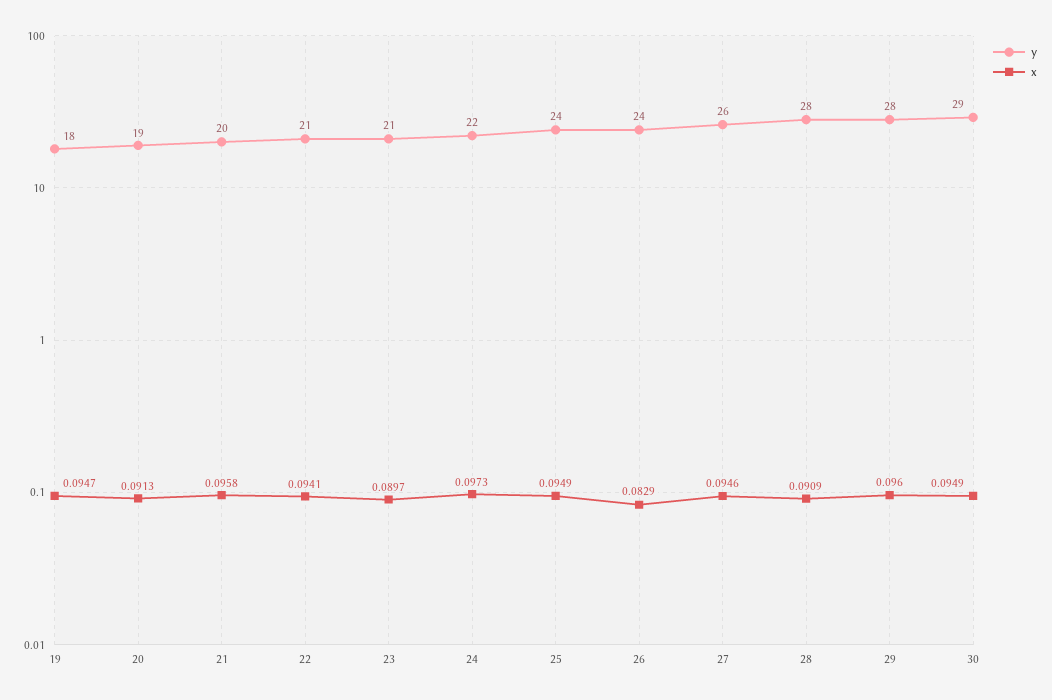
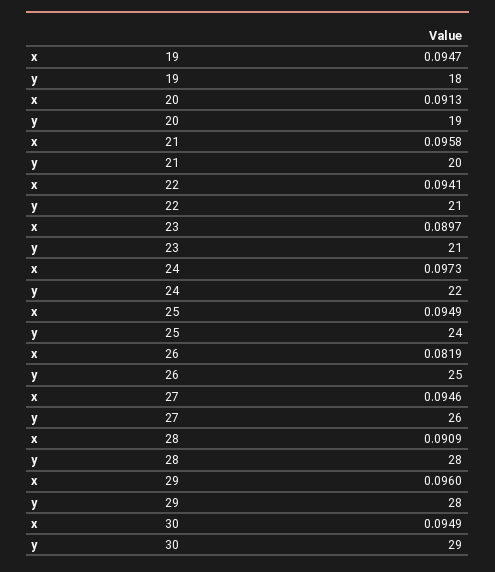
  {
    "y": {
      "19": 18,
      "20": 19,
      "21": 20,
      "22": 21,
      "23": 21,
      "24": 22,
      "25": 24,
-     "26": 24,
+     "26": 25,
      "27": 26,
      "28": 28,
      "29": 28,
      "30": 29
    },
    "x": {
      "19": 0.0947,
      "20": 0.0913,
      "21": 0.0958,
      "22": 0.0941,
      "23": 0.0897,
      "24": 0.0973,
      "25": 0.0949,
-     "26": 0.0829,
+     "26": 0.0819,
      "27": 0.0946,
      "28": 0.0909,
      "29": 0.096,
      "30": 0.0949
    }
  }

